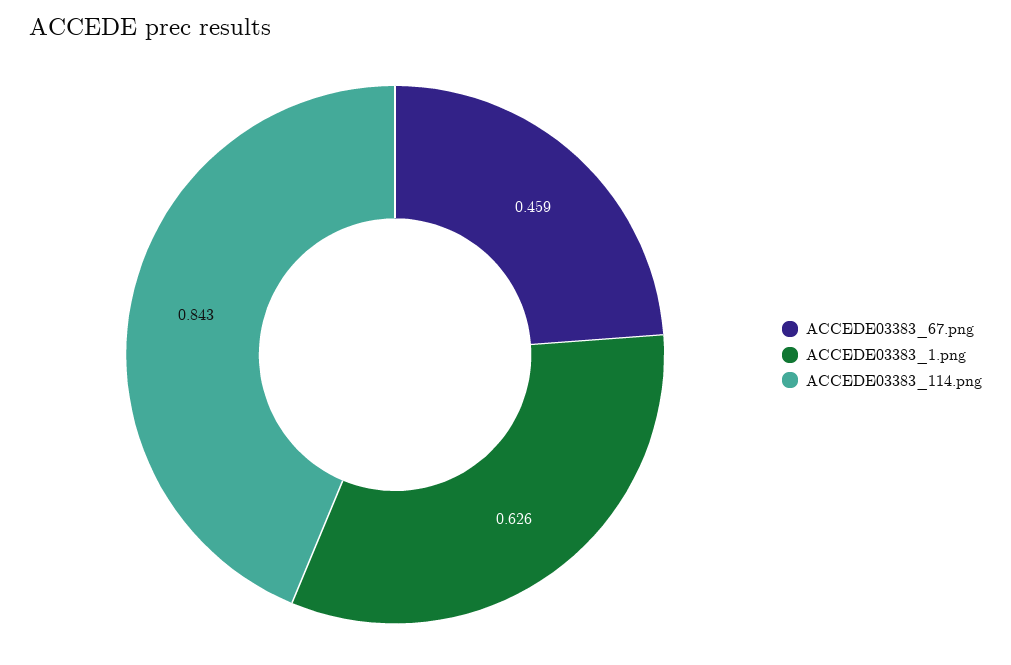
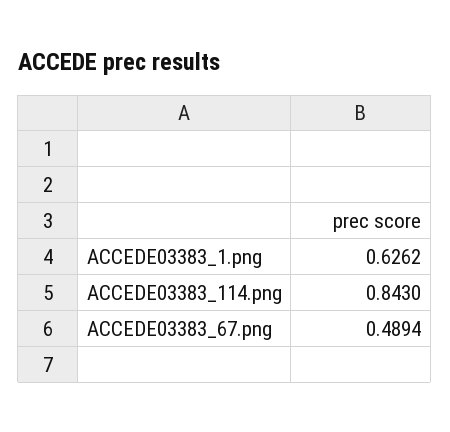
  {
-   "ACCEDE03383_67.png": 0.459,
+   "ACCEDE03383_67.png": 0.4894,
    "ACCEDE03383_1.png": 0.6262,
    "ACCEDE03383_114.png": 0.843
  }

